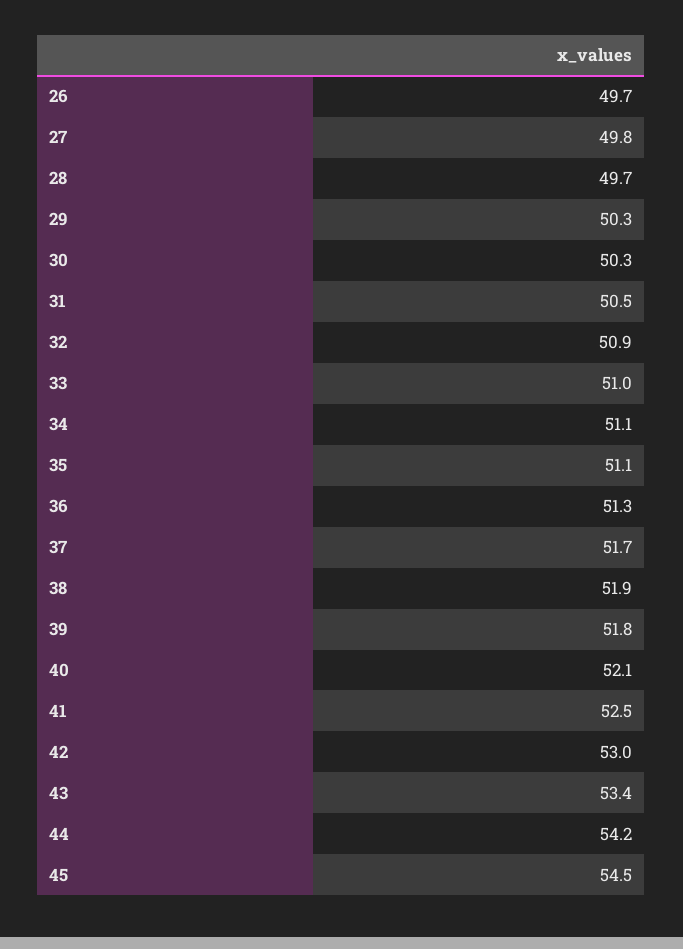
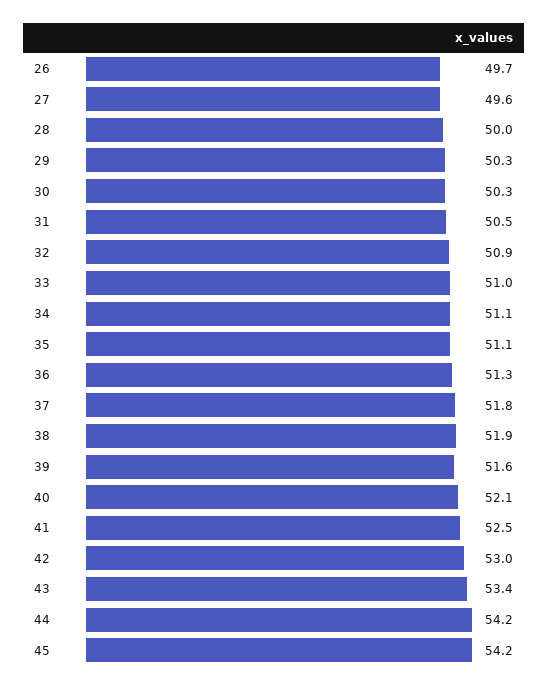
  {
    "26": 49.7,
-   "27": 49.8,
+   "27": 49.6,
-   "28": 49.7,
+   "28": 50,
    "29": 50.3,
    "30": 50.3,
    "31": 50.5,
    "32": 50.9,
    "33": 51,
    "34": 51.1,
    "35": 51.1,
    "36": 51.3,
-   "37": 51.7,
+   "37": 51.8,
    "38": 51.9,
-   "39": 51.8,
+   "39": 51.6,
    "40": 52.1,
    "41": 52.5,
    "42": 53,
    "43": 53.4,
    "44": 54.2,
-   "45": 54.5
+   "45": 54.2
  }

